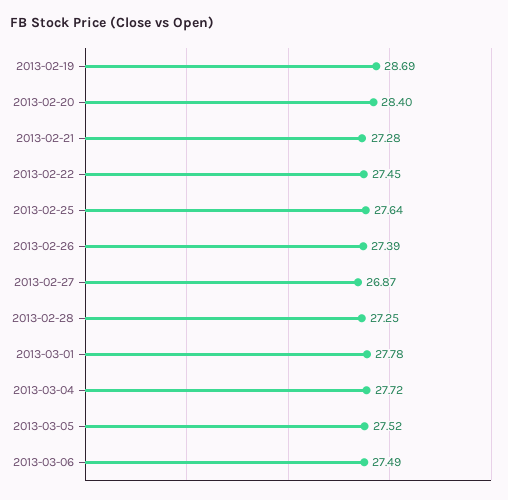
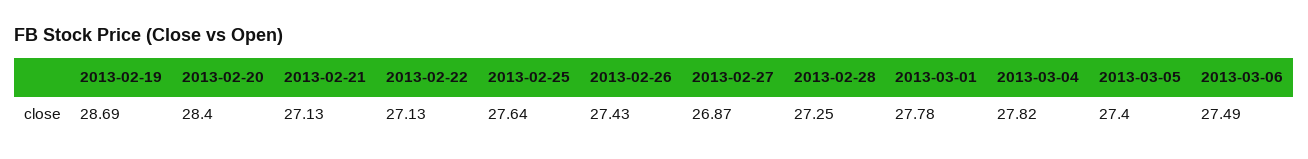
  {
    "2013-02-19": 28.69,
    "2013-02-20": 28.4,
-   "2013-02-21": 27.28,
+   "2013-02-21": 27.13,
-   "2013-02-22": 27.45,
+   "2013-02-22": 27.13,
    "2013-02-25": 27.64,
-   "2013-02-26": 27.39,
+   "2013-02-26": 27.43,
    "2013-02-27": 26.87,
    "2013-02-28": 27.25,
    "2013-03-01": 27.78,
-   "2013-03-04": 27.72,
+   "2013-03-04": 27.82,
-   "2013-03-05": 27.52,
+   "2013-03-05": 27.4,
    "2013-03-06": 27.49
  }

